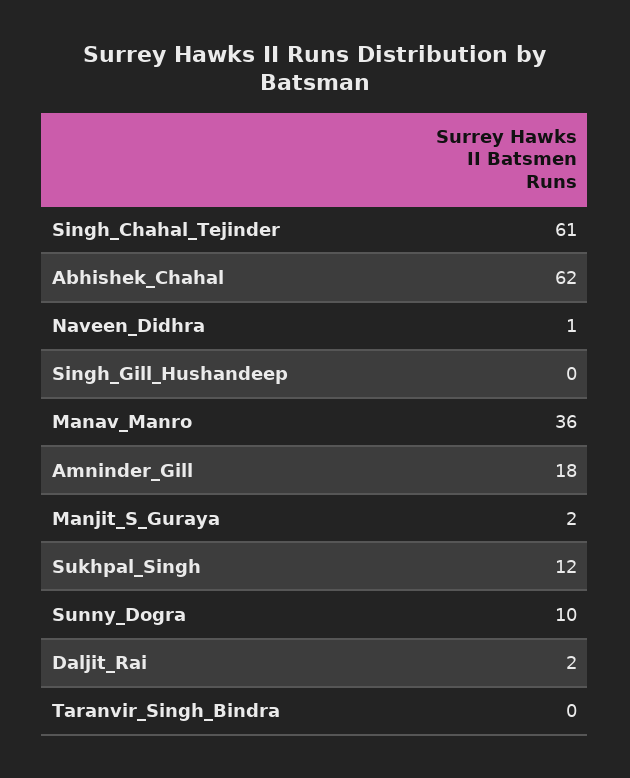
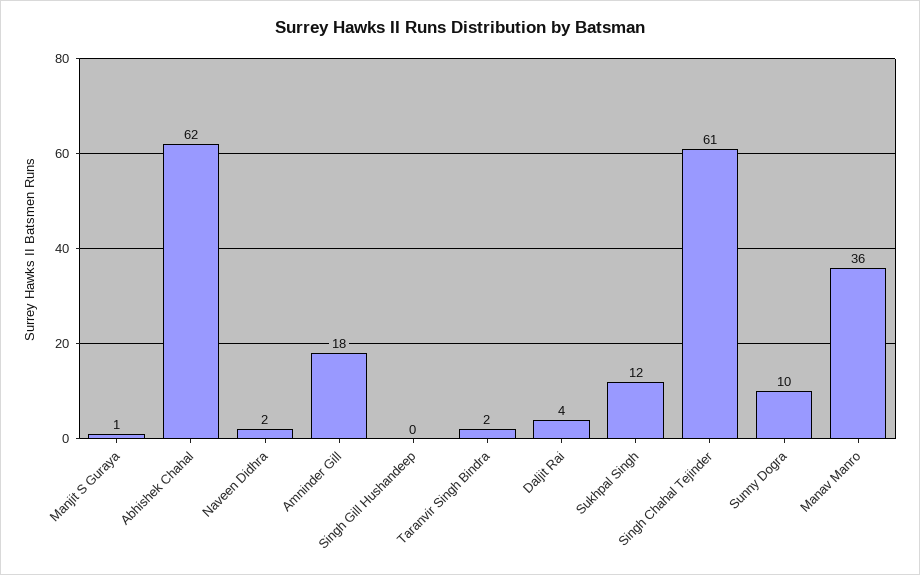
  {
    "Singh_Chahal_Tejinder": 61,
    "Abhishek_Chahal": 62,
-   "Naveen_Didhra": 1,
+   "Naveen_Didhra": 2,
    "Singh_Gill_Hushandeep": 0,
    "Manav_Manro": 36,
    "Amninder_Gill": 18,
-   "Manjit_S_Guraya": 2,
+   "Manjit_S_Guraya": 1,
    "Sukhpal_Singh": 12,
    "Sunny_Dogra": 10,
-   "Daljit_Rai": 2,
+   "Daljit_Rai": 4,
-   "Taranvir_Singh_Bindra": 0
+   "Taranvir_Singh_Bindra": 2
  }

